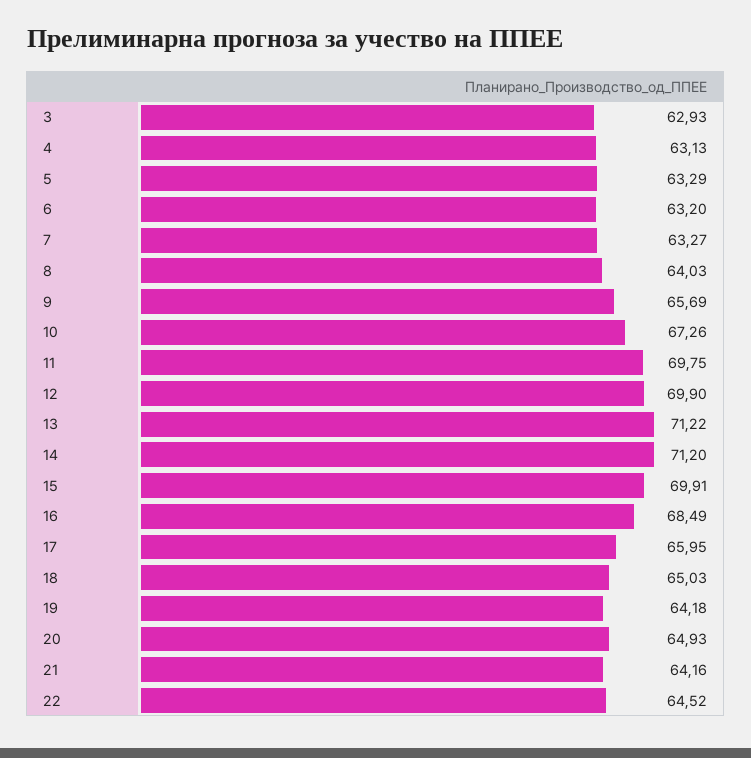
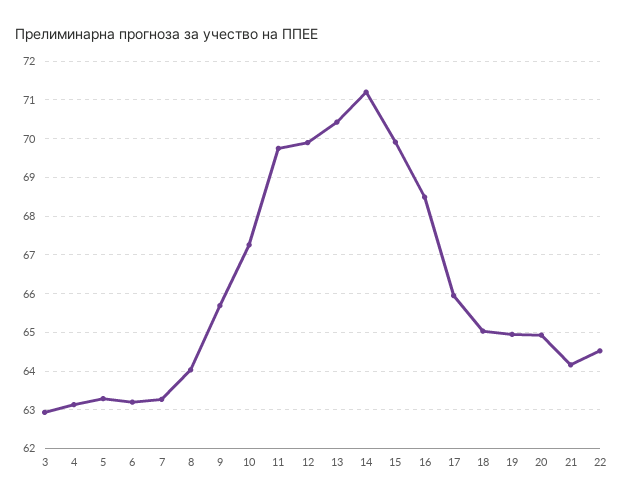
  {
    "3": 62.93,
    "4": 63.13,
    "5": 63.29,
    "6": 63.2,
    "7": 63.27,
    "8": 64.03,
    "9": 65.69,
    "10": 67.26,
    "11": 69.75,
    "12": 69.9,
-   "13": 71.22,
+   "13": 70.4,
    "14": 71.2,
    "15": 69.91,
    "16": 68.49,
    "17": 65.95,
    "18": 65.03,
-   "19": 64.18,
+   "19": 65,
    "20": 64.93,
    "21": 64.16,
    "22": 64.52
  }

